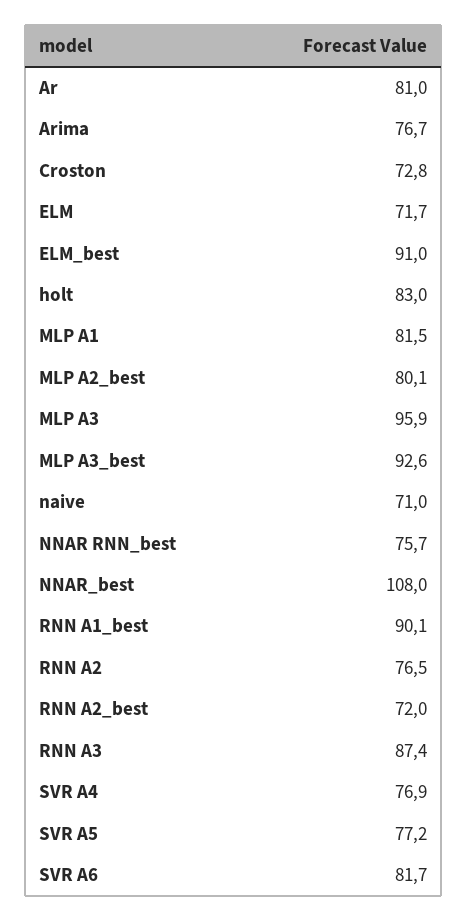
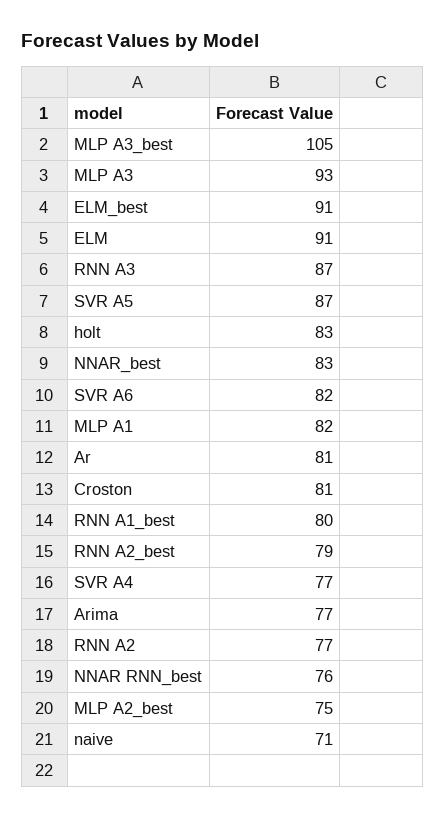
  {
    "Ar": 81,
    "Arima": 76.7,
-   "Croston": 72.8,
+   "Croston": 81,
-   "ELM": 71.7,
+   "ELM": 91,
    "ELM_best": 91,
    "holt": 83,
    "MLP A1": 81.5,
-   "MLP A2_best": 80.1,
+   "MLP A2_best": 75,
-   "MLP A3": 95.9,
+   "MLP A3": 93,
-   "MLP A3_best": 92.6,
+   "MLP A3_best": 105,
    "naive": 71,
    "NNAR RNN_best": 75.7,
-   "NNAR_best": 108,
+   "NNAR_best": 83,
-   "RNN A1_best": 90.1,
+   "RNN A1_best": 80,
    "RNN A2": 76.5,
-   "RNN A2_best": 72,
+   "RNN A2_best": 79,
    "RNN A3": 87.4,
    "SVR A4": 76.9,
-   "SVR A5": 77.2,
+   "SVR A5": 87,
    "SVR A6": 81.7
  }

